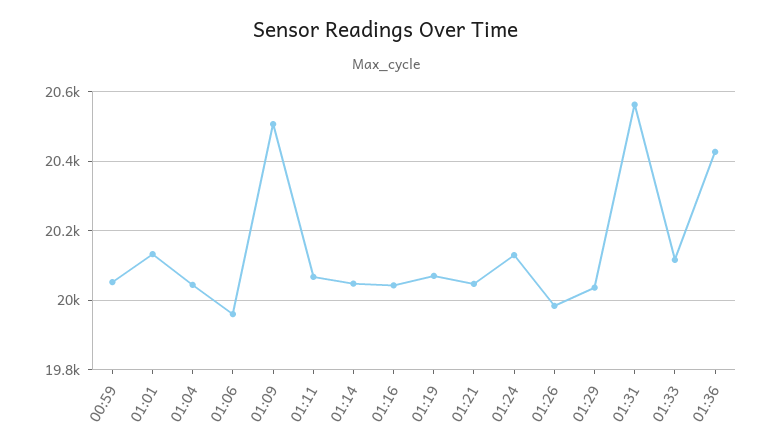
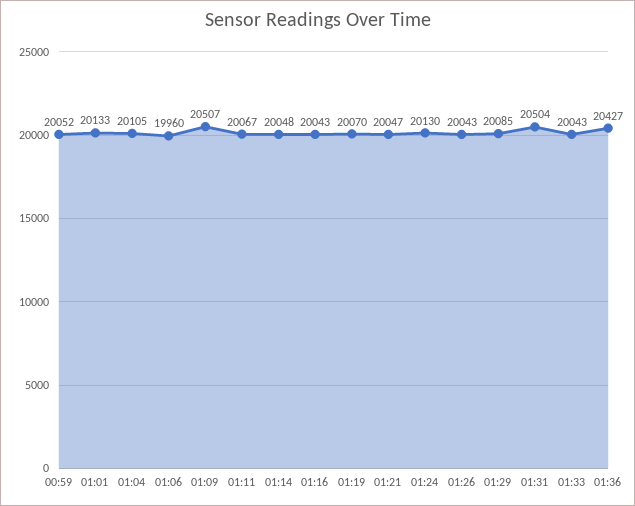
  {
    "00:59": 20052,
    "01:01": 20133,
-   "01:04": 20040,
+   "01:04": 20105,
    "01:06": 19960,
    "01:09": 20507,
    "01:11": 20067,
    "01:14": 20048,
    "01:16": 20043,
    "01:19": 20070,
    "01:21": 20047,
    "01:24": 20130,
-   "01:26": 19980,
+   "01:26": 20043,
-   "01:29": 20040,
+   "01:29": 20085,
-   "01:31": 20560,
+   "01:31": 20504,
-   "01:33": 20120,
+   "01:33": 20043,
    "01:36": 20427
  }

